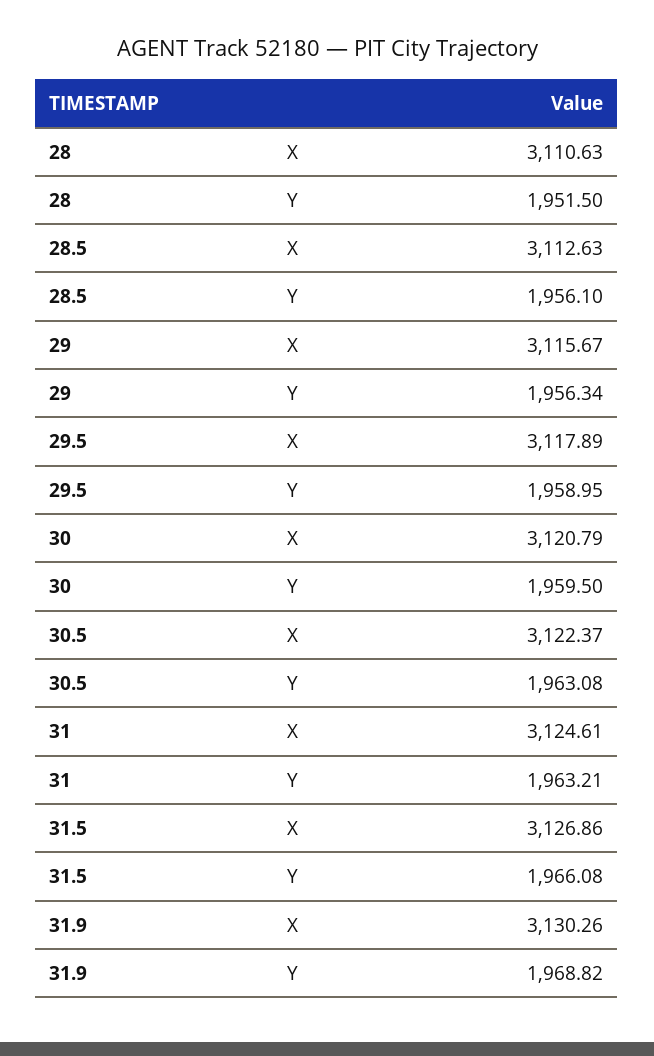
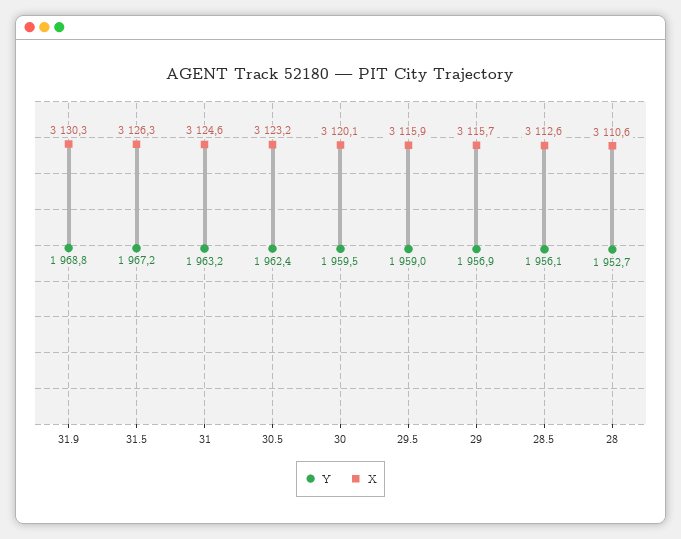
  {
    "X": {
      "28": 3110.63,
      "28.5": 3112.63,
      "29": 3115.67,
-     "29.5": 3117.89,
+     "29.5": 3115.9,
-     "30": 3120.79,
+     "30": 3120.1,
-     "30.5": 3122.37,
+     "30.5": 3123.2,
      "31": 3124.61,
-     "31.5": 3126.86,
+     "31.5": 3126.3,
      "31.9": 3130.26
    },
    "Y": {
-     "28": 1951.5,
+     "28": 1952.7,
      "28.5": 1956.1,
-     "29": 1956.34,
+     "29": 1956.9,
      "29.5": 1958.95,
      "30": 1959.5,
-     "30.5": 1963.08,
+     "30.5": 1962.4,
      "31": 1963.21,
-     "31.5": 1966.08,
+     "31.5": 1967.2,
      "31.9": 1968.82
    }
  }

